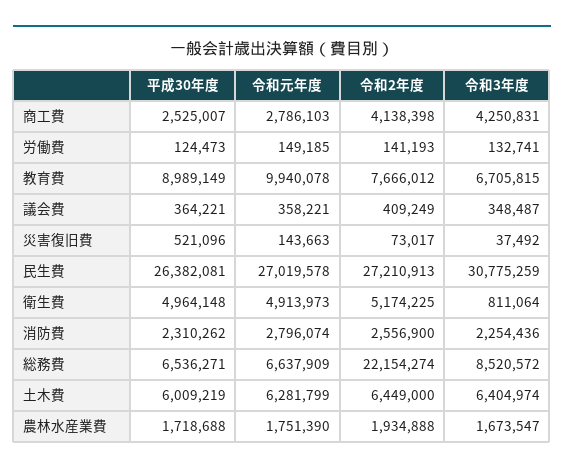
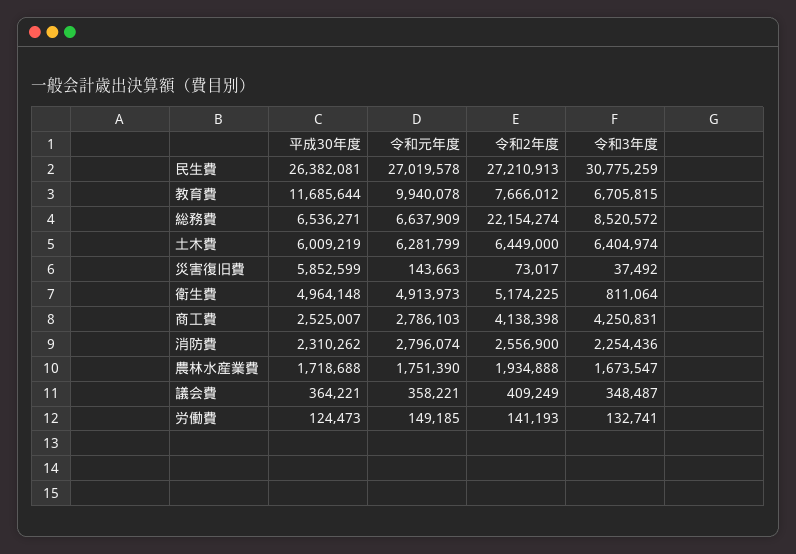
  {
    "平成30年度": {
      "商工費": 2525007,
      "労働費": 124473,
-     "教育費": 8989149,
+     "教育費": 11685644,
      "議会費": 364221,
-     "災害復旧費": 521096,
+     "災害復旧費": 5852599,
      "民生費": 26382081,
      "衛生費": 4964148,
      "消防費": 2310262,
      "総務費": 6536271,
      "土木費": 6009219,
      "農林水産業費": 1718688
    },
    "令和元年度": {
      "商工費": 2786103,
      "労働費": 149185,
      "教育費": 9940078,
      "議会費": 358221,
      "災害復旧費": 143663,
      "民生費": 27019578,
      "衛生費": 4913973,
      "消防費": 2796074,
      "総務費": 6637909,
      "土木費": 6281799,
      "農林水産業費": 1751390
    },
    "令和2年度": {
      "商工費": 4138398,
      "労働費": 141193,
      "教育費": 7666012,
      "議会費": 409249,
      "災害復旧費": 73017,
      "民生費": 27210913,
      "衛生費": 5174225,
      "消防費": 2556900,
      "総務費": 22154274,
      "土木費": 6449000,
      "農林水産業費": 1934888
    },
    "令和3年度": {
      "商工費": 4250831,
      "労働費": 132741,
      "教育費": 6705815,
      "議会費": 348487,
      "災害復旧費": 37492,
      "民生費": 30775259,
      "衛生費": 811064,
      "消防費": 2254436,
      "総務費": 8520572,
      "土木費": 6404974,
      "農林水産業費": 1673547
    }
  }

